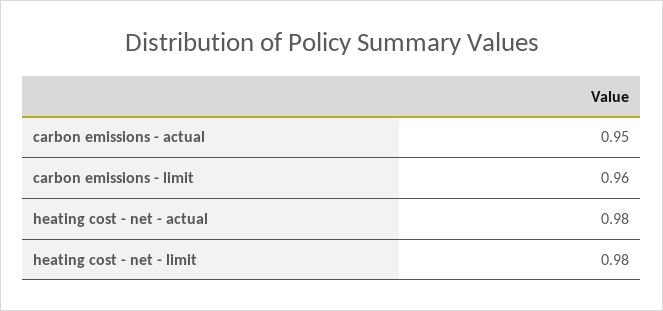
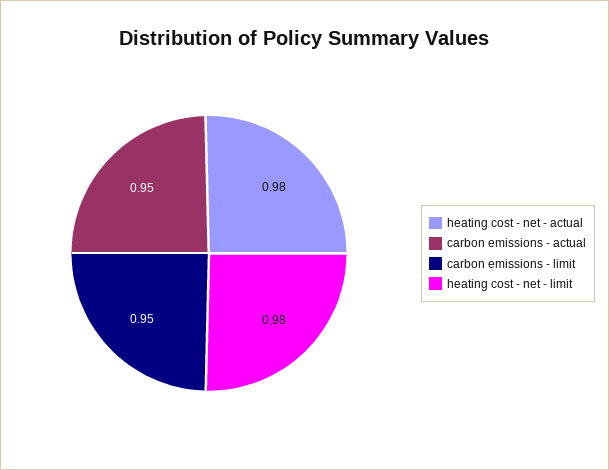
  {
    "carbon emissions - actual": 0.95,
-   "carbon emissions - limit": 0.96,
+   "carbon emissions - limit": 0.95,
    "heating cost - net - actual": 0.98,
    "heating cost - net - limit": 0.98
  }

